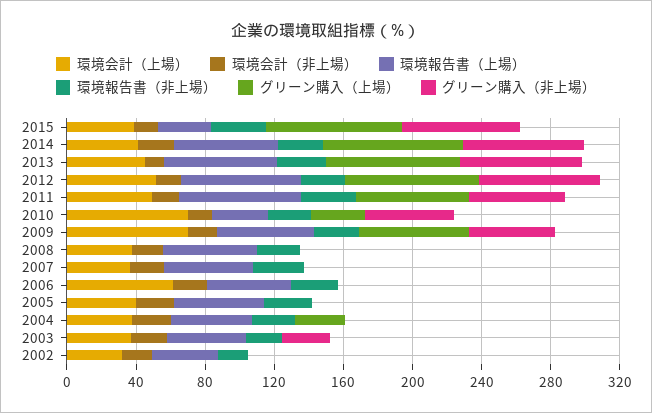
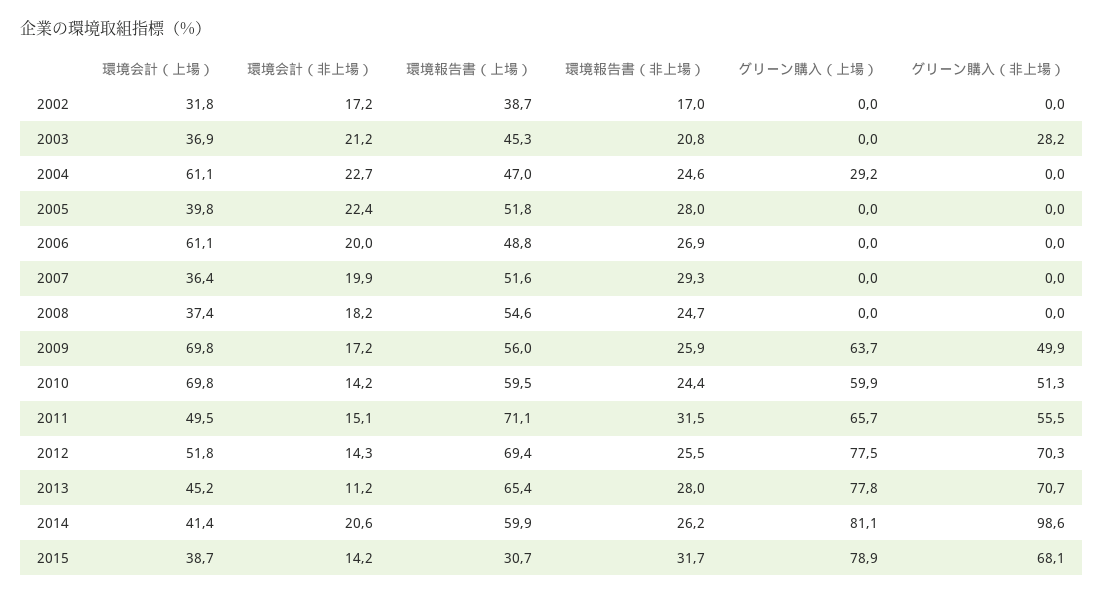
  {
    "環境会計（上場）": {
      "2015": 38.7,
      "2014": 41.4,
      "2013": 45.2,
      "2012": 51.8,
      "2011": 49.5,
      "2010": 69.8,
      "2009": 69.8,
      "2008": 37.4,
      "2007": 36.4,
      "2006": 61.1,
      "2005": 39.8,
-     "2004": 40,
+     "2004": 61.1,
      "2003": 36.9,
      "2002": 31.8
    },
    "環境会計（非上場）": {
      "2015": 14.2,
      "2014": 20.6,
      "2013": 11.2,
      "2012": 14.3,
      "2011": 15.1,
      "2010": 14.2,
      "2009": 17.2,
      "2008": 18.2,
      "2007": 19.9,
      "2006": 20,
      "2005": 22.4,
      "2004": 22.7,
      "2003": 21.2,
      "2002": 17.2
    },
    "環境報告書（上場）": {
      "2015": 30.7,
      "2014": 59.9,
      "2013": 65.4,
      "2012": 69.4,
      "2011": 71.1,
-     "2010": 30,
+     "2010": 59.5,
      "2009": 56,
      "2008": 54.6,
      "2007": 51.6,
      "2006": 48.8,
      "2005": 51.8,
      "2004": 47,
      "2003": 45.3,
      "2002": 38.7
    },
    "環境報告書（非上場）": {
      "2015": 31.7,
      "2014": 26.2,
      "2013": 28,
      "2012": 25.5,
      "2011": 31.5,
      "2010": 24.4,
      "2009": 25.9,
      "2008": 24.7,
      "2007": 29.3,
      "2006": 26.9,
      "2005": 28,
      "2004": 24.6,
      "2003": 20.8,
      "2002": 17
    },
    "グリーン購入（上場）": {
      "2015": 78.9,
      "2014": 81.1,
      "2013": 77.8,
      "2012": 77.5,
      "2011": 65.7,
-     "2010": 30,
+     "2010": 59.9,
      "2009": 63.7,
      "2008": 0,
      "2007": 0,
      "2006": 0,
      "2005": 0,
      "2004": 29.2,
      "2003": 0,
      "2002": 0
    },
    "グリーン購入（非上場）": {
      "2015": 68.1,
-     "2014": 70,
+     "2014": 98.6,
      "2013": 70.7,
      "2012": 70.3,
      "2011": 55.5,
      "2010": 51.3,
      "2009": 49.9,
      "2008": 0,
      "2007": 0,
      "2006": 0,
      "2005": 0,
      "2004": 0,
      "2003": 28.2,
      "2002": 0
    }
  }

